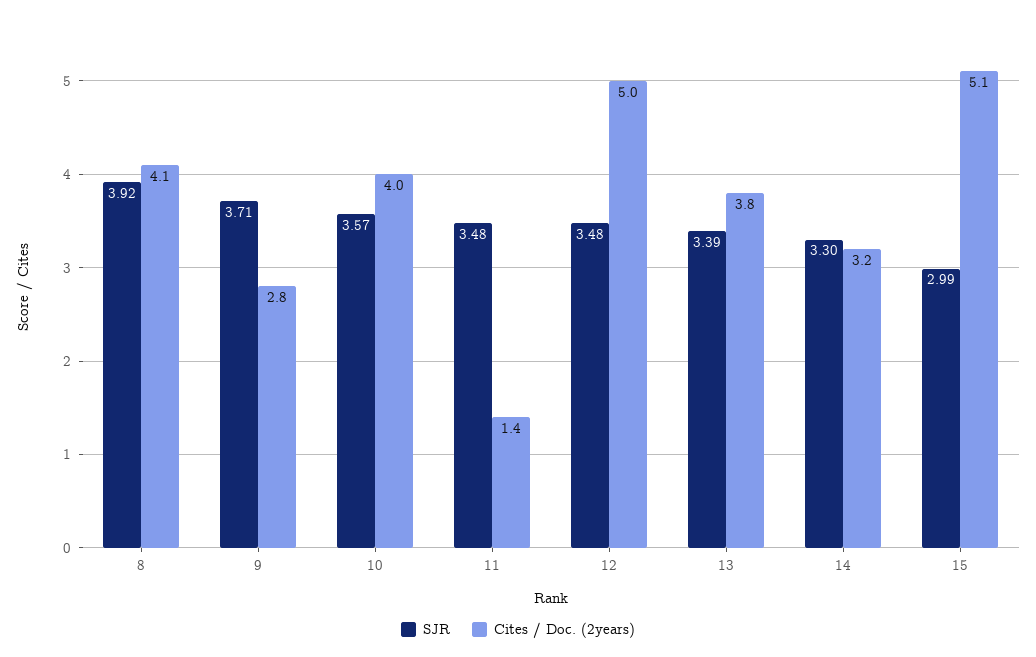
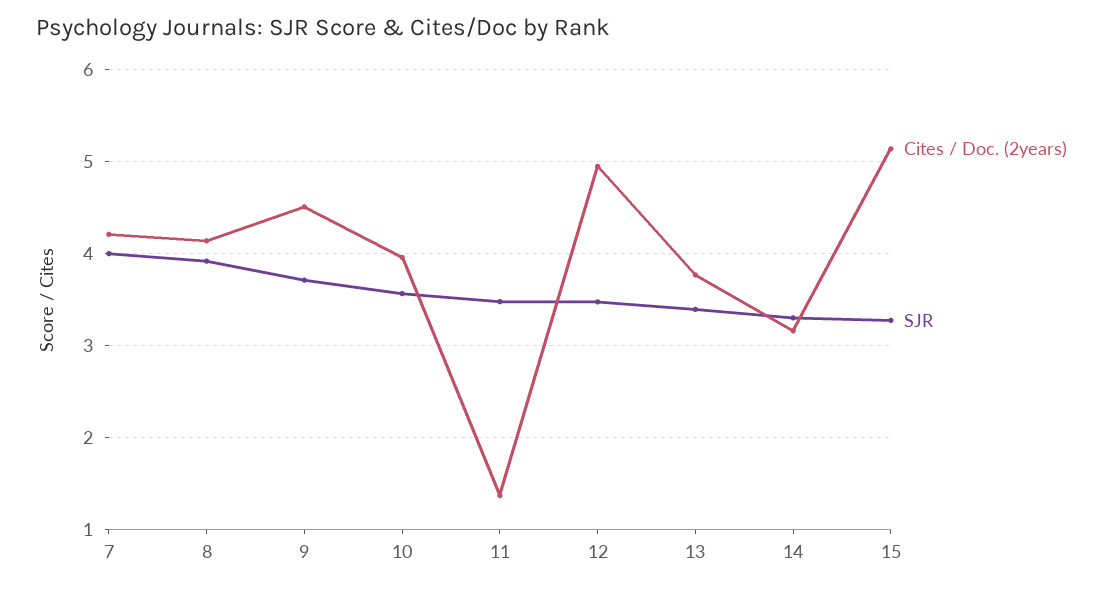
  {
    "SJR": {
      "8": 3.92,
      "9": 3.71,
      "10": 3.57,
      "11": 3.48,
      "12": 3.48,
      "13": 3.39,
      "14": 3.3,
-     "15": 2.99
+     "15": 3.3,
+     "7": 4
    },
    "Cites / Doc. (2years)": {
      "8": 4.1,
-     "9": 2.8,
+     "9": 4.5,
      "10": 4,
      "11": 1.4,
      "12": 5,
      "13": 3.8,
      "14": 3.2,
-     "15": 5.1
+     "15": 5.1,
+     "7": 4.2
    }
  }

